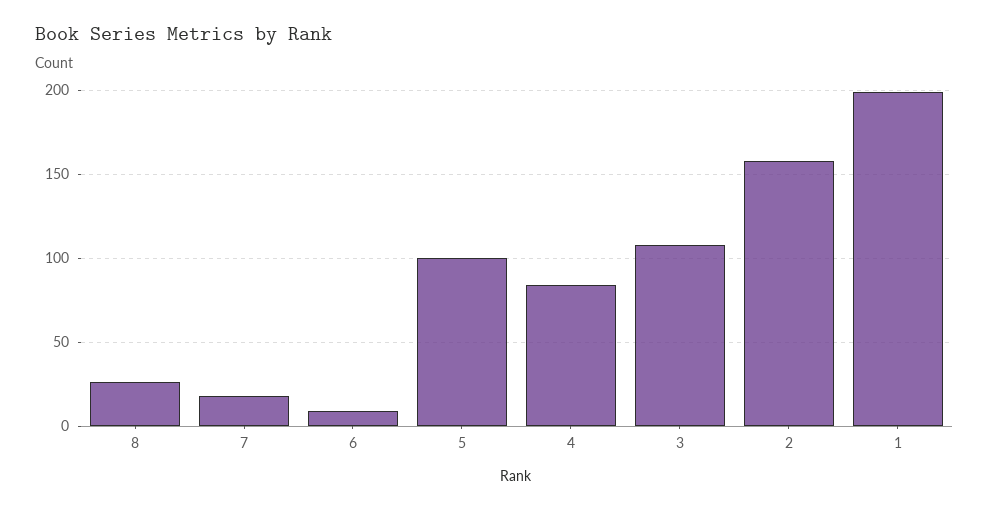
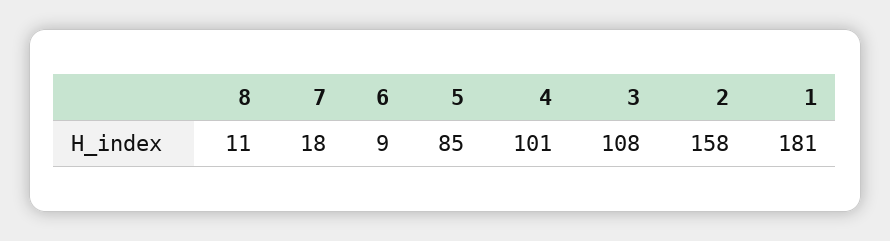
  {
-   "8": 25,
+   "8": 11,
    "7": 18,
    "6": 9,
-   "5": 100,
+   "5": 85,
-   "4": 85,
+   "4": 101,
    "3": 108,
    "2": 158,
-   "1": 200
+   "1": 181
  }

